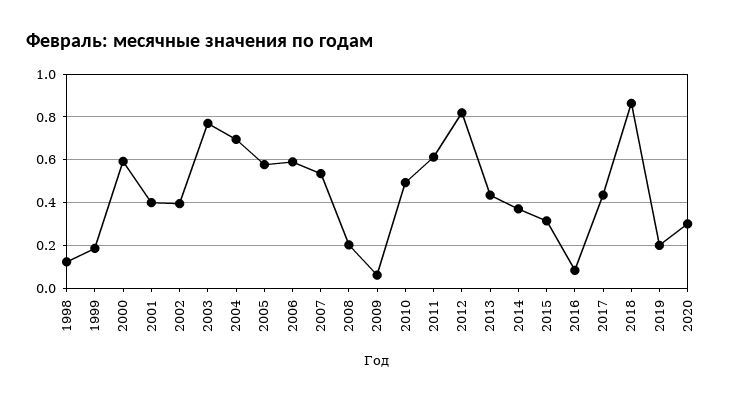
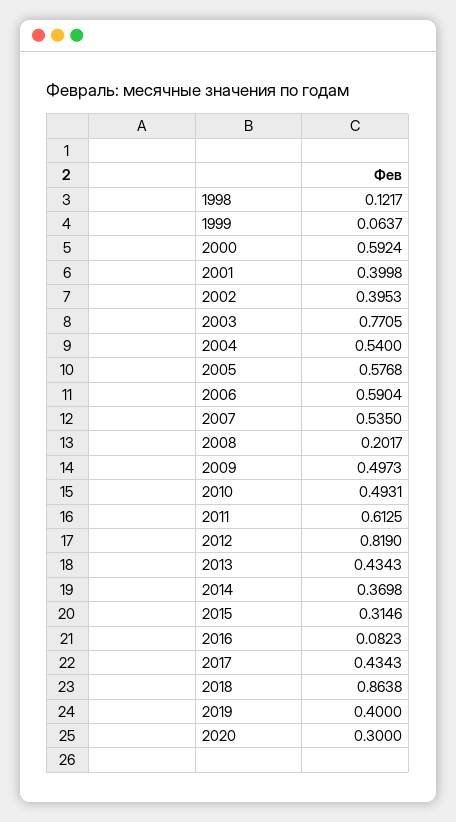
  {
    "1998": 0.1217,
-   "1999": 0.2,
+   "1999": 0.0637,
    "2000": 0.5924,
    "2001": 0.3998,
    "2002": 0.3953,
    "2003": 0.7705,
-   "2004": 0.7,
+   "2004": 0.54,
    "2005": 0.5768,
    "2006": 0.5904,
    "2007": 0.535,
    "2008": 0.2017,
-   "2009": 0.05,
+   "2009": 0.4973,
    "2010": 0.4931,
    "2011": 0.6125,
    "2012": 0.819,
    "2013": 0.4343,
    "2014": 0.3698,
    "2015": 0.3146,
    "2016": 0.0823,
    "2017": 0.4343,
    "2018": 0.8638,
-   "2019": 0.2,
+   "2019": 0.4,
    "2020": 0.3
  }

